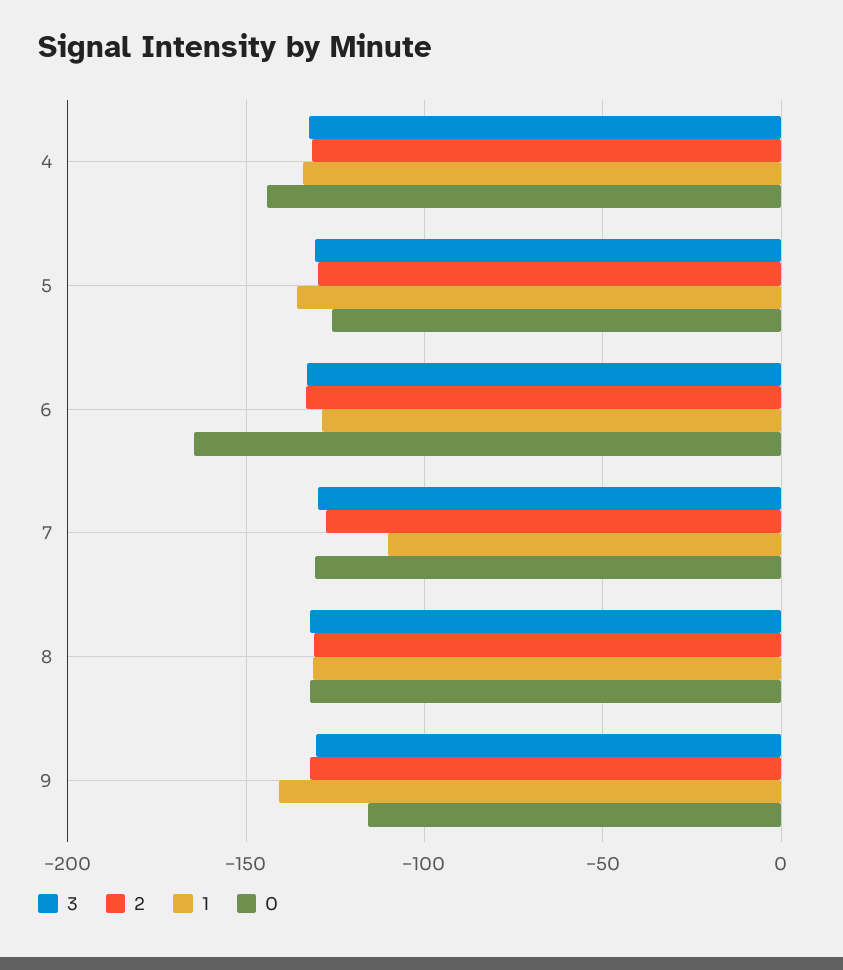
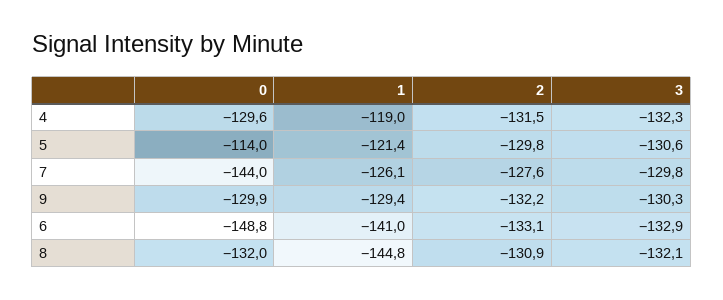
  {
    "3": {
      "4": -132.3,
      "5": -130.6,
      "6": -132.9,
      "7": -129.8,
      "8": -132.1,
      "9": -130.3
    },
    "2": {
      "4": -131.5,
      "5": -129.8,
      "6": -133.1,
      "7": -127.6,
      "8": -130.9,
      "9": -132.2
    },
    "1": {
-     "4": -135,
+     "4": -119,
-     "5": -135,
+     "5": -121.4,
-     "6": -130,
+     "6": -141,
-     "7": -110,
+     "7": -126.1,
-     "8": -130,
+     "8": -144.8,
-     "9": -140
+     "9": -129.4
    },
    "0": {
-     "4": -145,
+     "4": -129.6,
-     "5": -125,
+     "5": -114,
-     "6": -165,
+     "6": -148.8,
-     "7": -130,
+     "7": -144,
      "8": -132,
-     "9": -115
+     "9": -129.9
    }
  }

